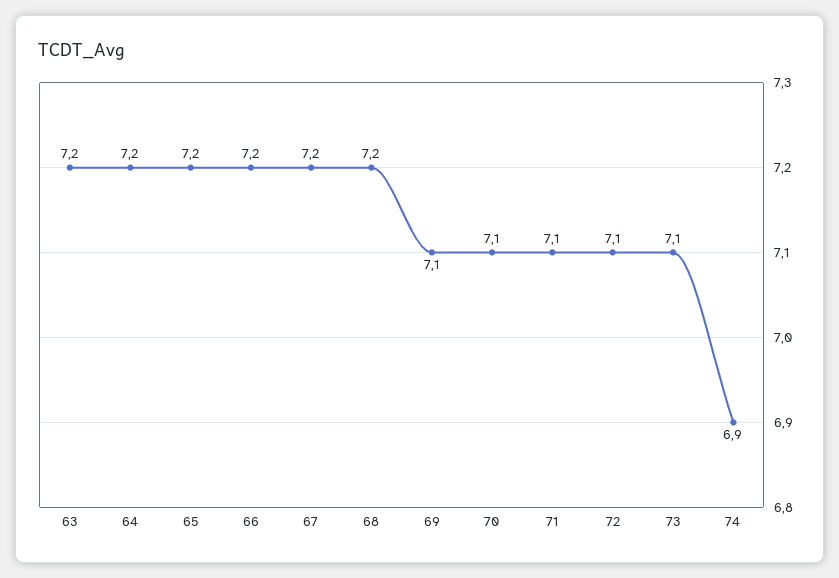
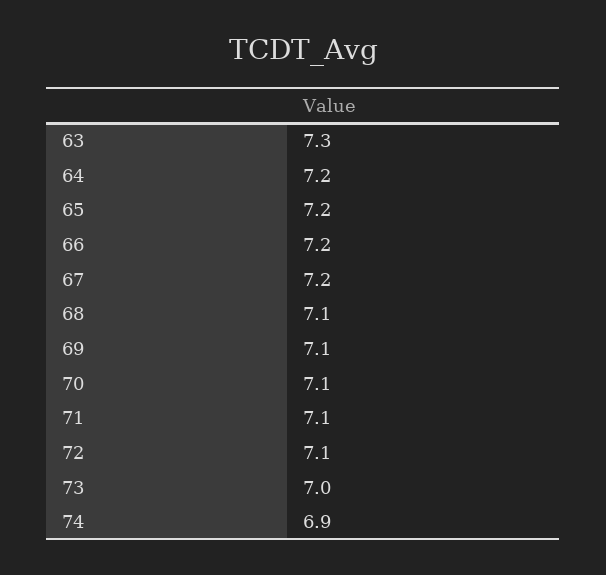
  {
-   "63": 7.2,
+   "63": 7.3,
    "64": 7.2,
    "65": 7.2,
    "66": 7.2,
    "67": 7.2,
-   "68": 7.2,
+   "68": 7.1,
    "69": 7.1,
    "70": 7.1,
    "71": 7.1,
    "72": 7.1,
-   "73": 7.1,
+   "73": 7,
    "74": 6.9
  }

